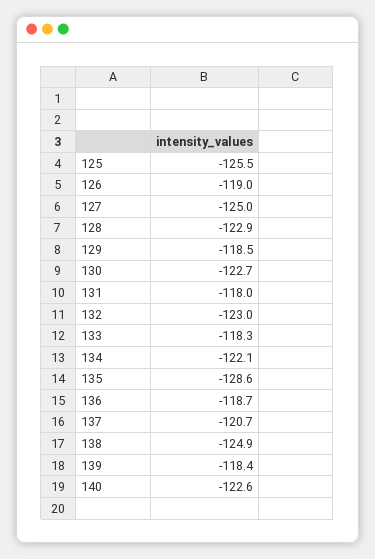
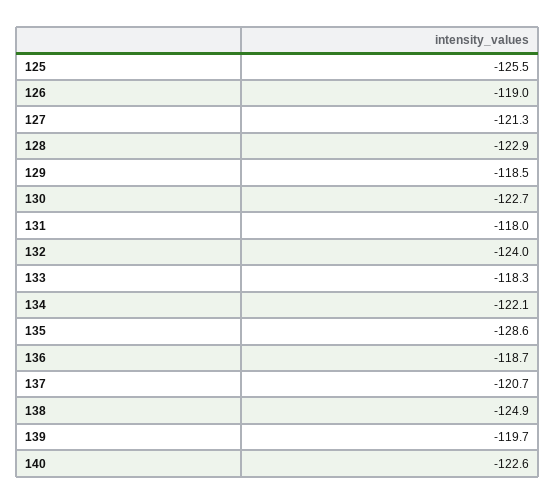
  {
    "125": -125.5,
    "126": -119,
-   "127": -125,
+   "127": -121.3,
    "128": -122.9,
    "129": -118.5,
    "130": -122.7,
    "131": -118,
-   "132": -123,
+   "132": -124,
    "133": -118.3,
    "134": -122.1,
    "135": -128.6,
    "136": -118.7,
    "137": -120.7,
    "138": -124.9,
-   "139": -118.4,
+   "139": -119.7,
    "140": -122.6
  }

